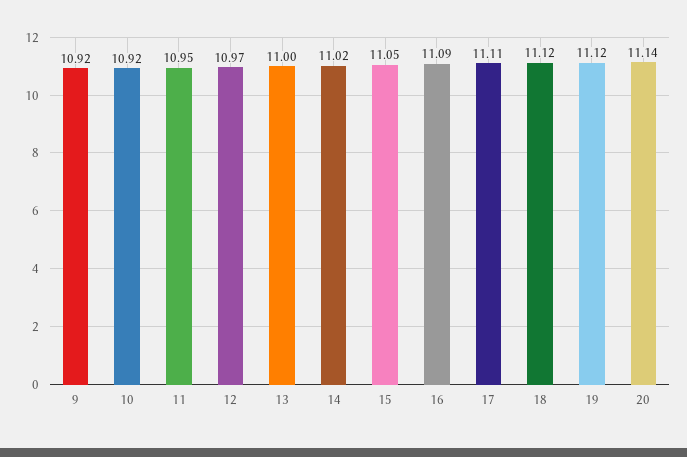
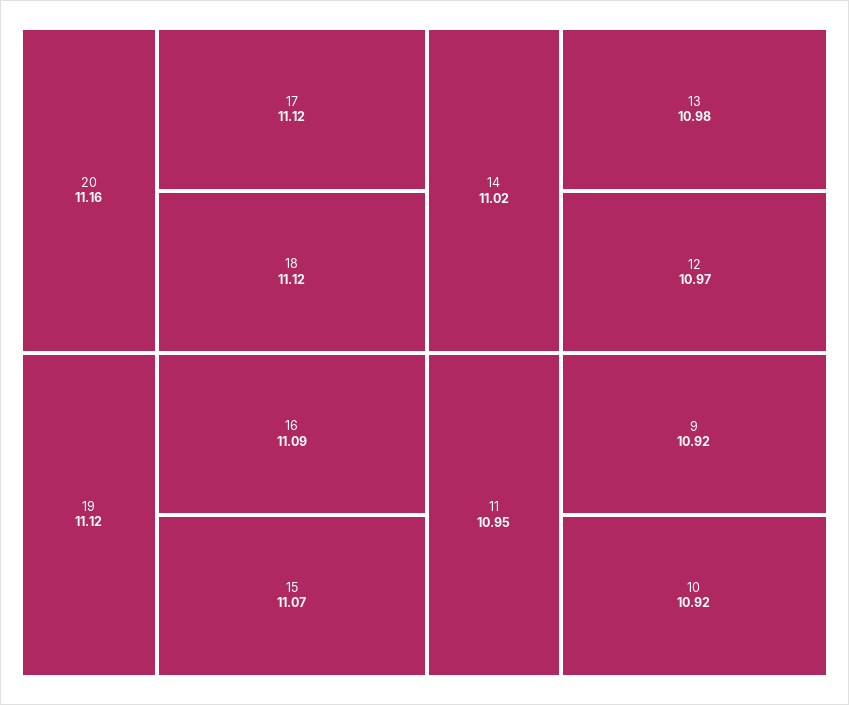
  {
    "9": 10.92,
    "10": 10.92,
    "11": 10.95,
    "12": 10.97,
-   "13": 11,
+   "13": 10.98,
    "14": 11.02,
-   "15": 11.05,
+   "15": 11.07,
    "16": 11.09,
-   "17": 11.11,
+   "17": 11.12,
    "18": 11.12,
    "19": 11.12,
-   "20": 11.14
+   "20": 11.16
  }

